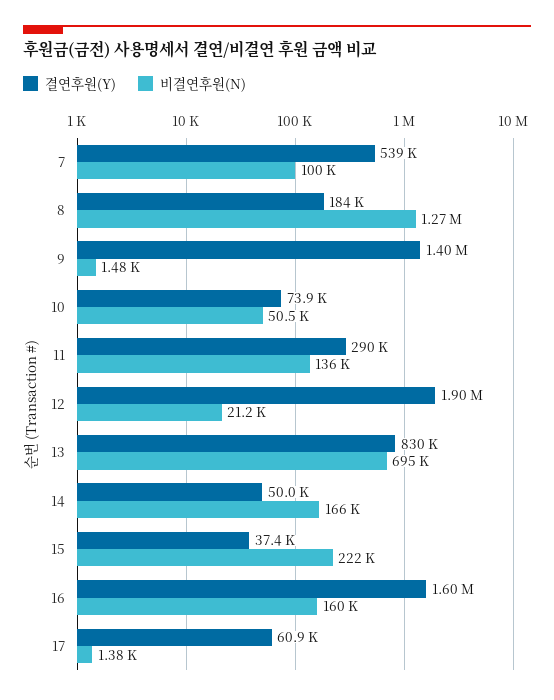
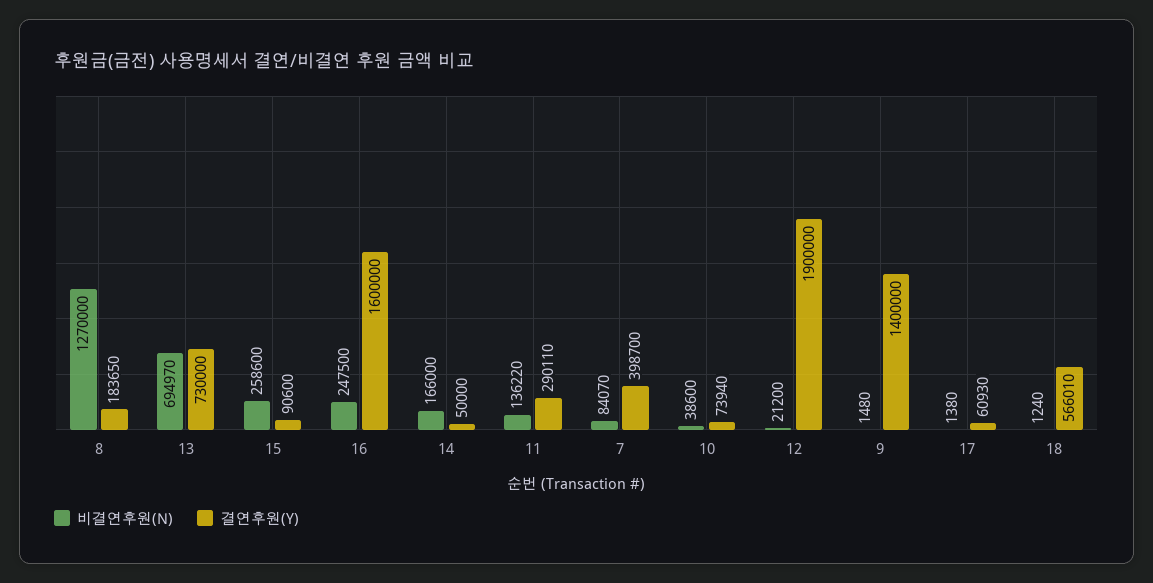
  {
    "결연후원(Y)": {
-     "7": 539000,
+     "7": 398700,
      "8": 183650,
      "9": 1400000,
      "10": 73940,
      "11": 290110,
      "12": 1900000,
-     "13": 830000,
+     "13": 730000,
      "14": 50000,
-     "15": 37400,
+     "15": 90600,
      "16": 1600000,
-     "17": 60930
+     "17": 60930,
+     "18": 566010
    },
    "비결연후원(N)": {
-     "7": 100000,
+     "7": 84070,
      "8": 1270000,
      "9": 1480,
-     "10": 50500,
+     "10": 38600,
      "11": 136220,
      "12": 21200,
      "13": 694970,
      "14": 166000,
-     "15": 222000,
+     "15": 258600,
-     "16": 160000,
+     "16": 247500,
-     "17": 1380
+     "17": 1380,
+     "18": 1240
    }
  }

